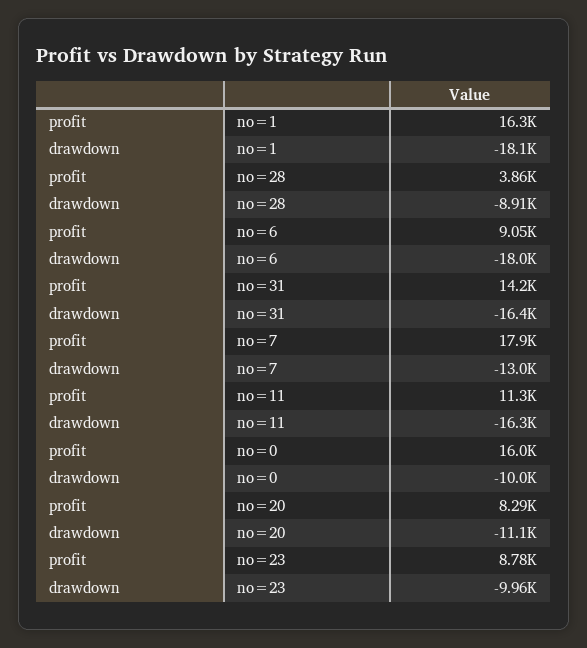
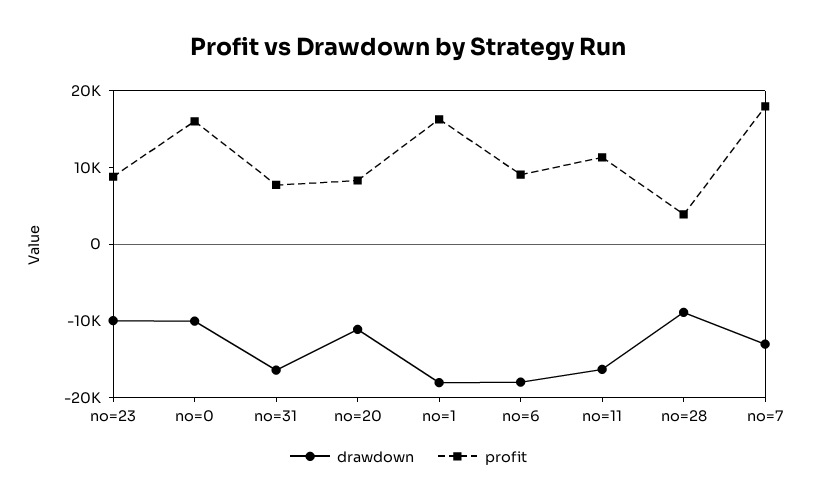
  {
    "profit": {
      "no=1": 16300,
      "no=28": 3860,
      "no=6": 9050,
-     "no=31": 14200,
+     "no=31": 8000,
      "no=7": 17900,
      "no=11": 11300,
      "no=0": 16000,
      "no=20": 8290,
      "no=23": 8780
    },
    "drawdown": {
      "no=1": -18100,
      "no=28": -8910,
      "no=6": -18000,
      "no=31": -16400,
      "no=7": -13000,
      "no=11": -16300,
      "no=0": -10000,
      "no=20": -11100,
      "no=23": -9960
    }
  }

